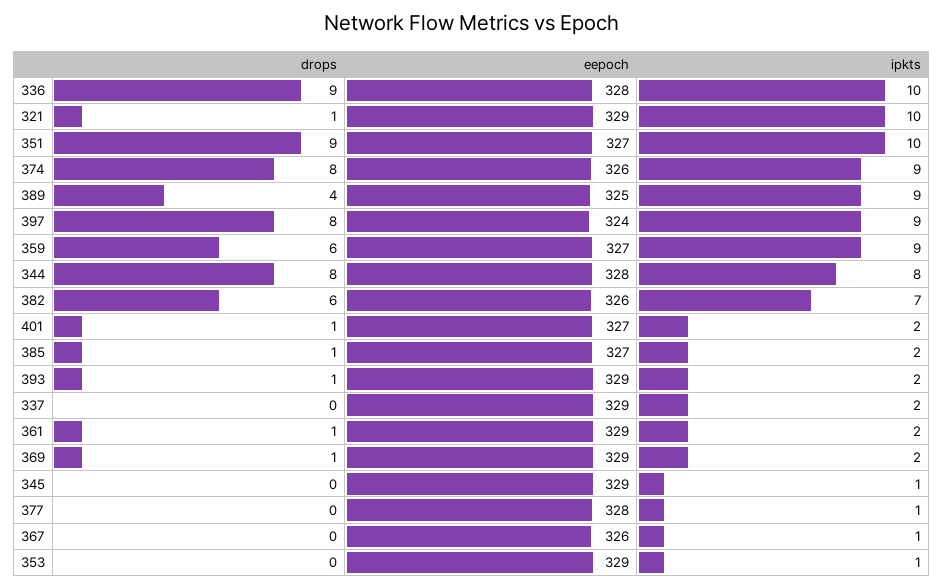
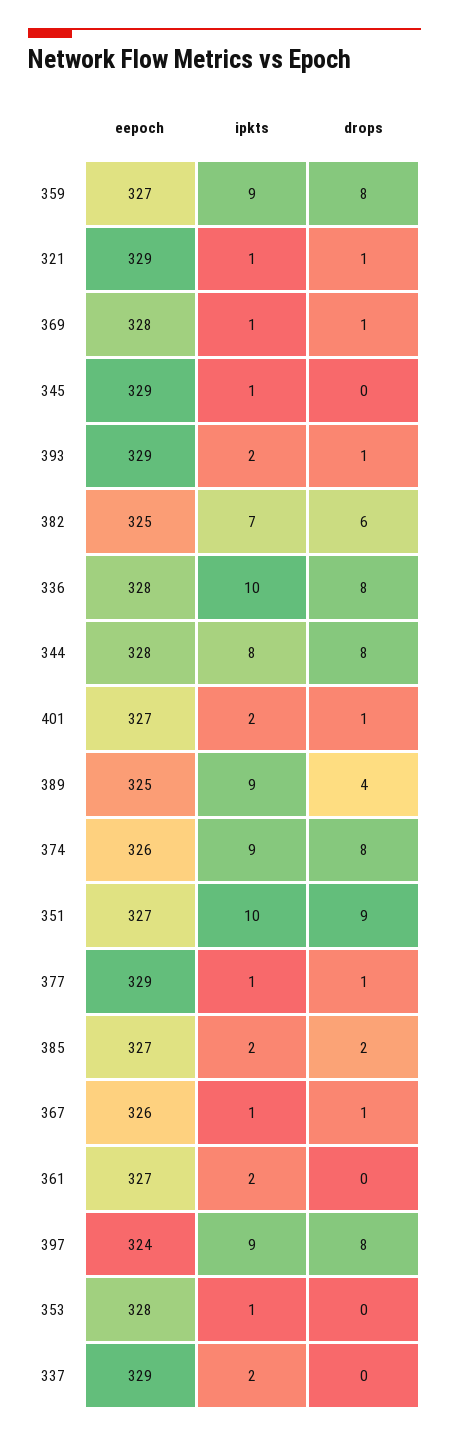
  {
    "drops": {
-     "336": 9,
+     "336": 8,
      "321": 1,
      "351": 9,
      "374": 8,
      "389": 4,
      "397": 8,
-     "359": 6,
+     "359": 8,
      "344": 8,
      "382": 6,
      "401": 1,
-     "385": 1,
+     "385": 2,
      "393": 1,
      "337": 0,
-     "361": 1,
+     "361": 0,
      "369": 1,
      "345": 0,
-     "377": 0,
+     "377": 1,
-     "367": 0,
+     "367": 1,
      "353": 0
    },
    "eepoch": {
      "336": 328,
      "321": 329,
      "351": 327,
      "374": 326,
      "389": 325,
      "397": 324,
      "359": 327,
      "344": 328,
-     "382": 326,
+     "382": 325,
      "401": 327,
      "385": 327,
      "393": 329,
      "337": 329,
-     "361": 329,
+     "361": 327,
-     "369": 329,
+     "369": 328,
      "345": 329,
-     "377": 328,
+     "377": 329,
      "367": 326,
-     "353": 329
+     "353": 328
    },
    "ipkts": {
      "336": 10,
-     "321": 10,
+     "321": 1,
      "351": 10,
      "374": 9,
      "389": 9,
      "397": 9,
      "359": 9,
      "344": 8,
      "382": 7,
      "401": 2,
      "385": 2,
      "393": 2,
      "337": 2,
      "361": 2,
-     "369": 2,
+     "369": 1,
      "345": 1,
      "377": 1,
      "367": 1,
      "353": 1
    }
  }

